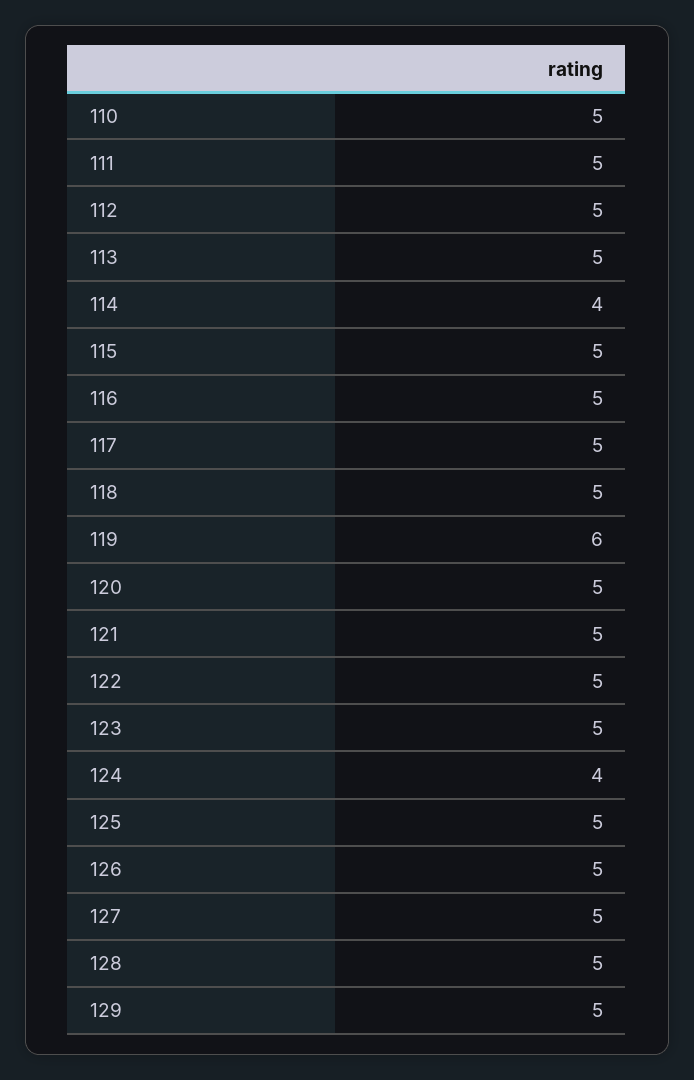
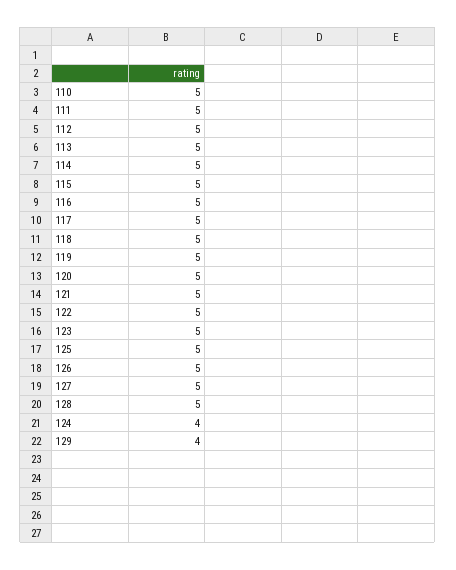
  {
    "110": 5,
    "111": 5,
    "112": 5,
    "113": 5,
-   "114": 4,
+   "114": 5,
    "115": 5,
    "116": 5,
    "117": 5,
    "118": 5,
-   "119": 6,
+   "119": 5,
    "120": 5,
    "121": 5,
    "122": 5,
    "123": 5,
    "124": 4,
    "125": 5,
    "126": 5,
    "127": 5,
    "128": 5,
-   "129": 5
+   "129": 4
  }

